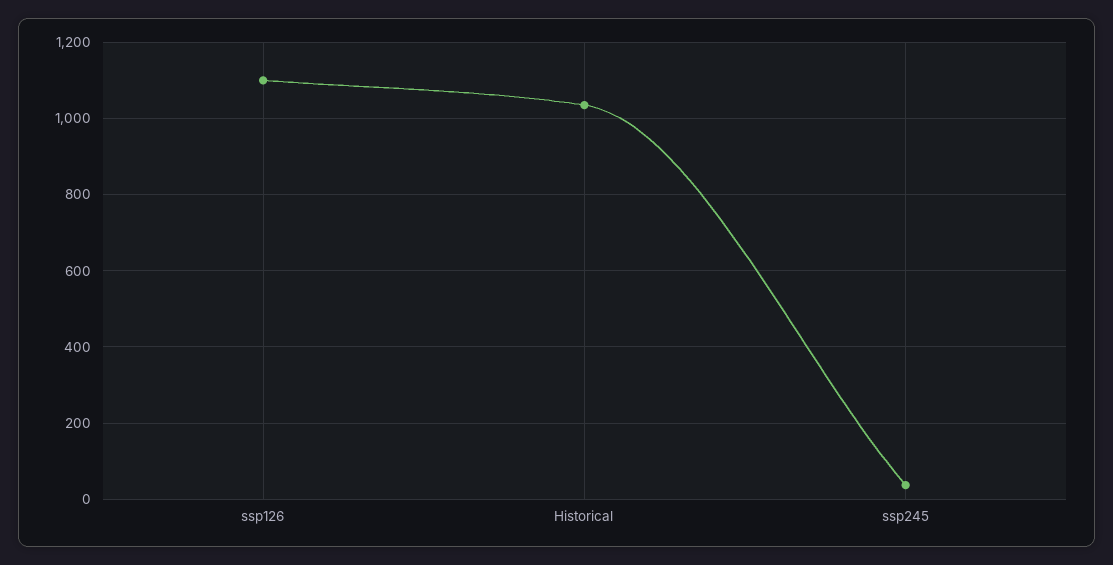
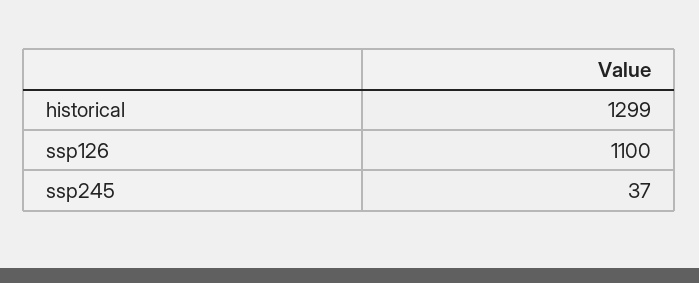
  {
    "ssp126": 1100,
-   "Historical": 1040,
+   "Historical": 1299,
    "ssp245": 37
  }

